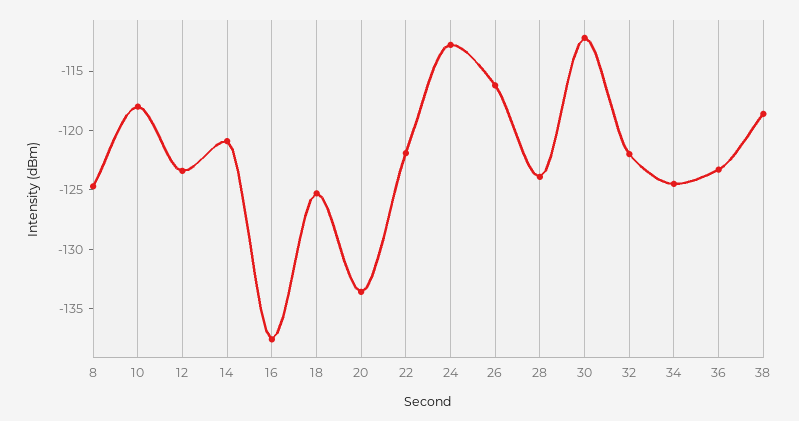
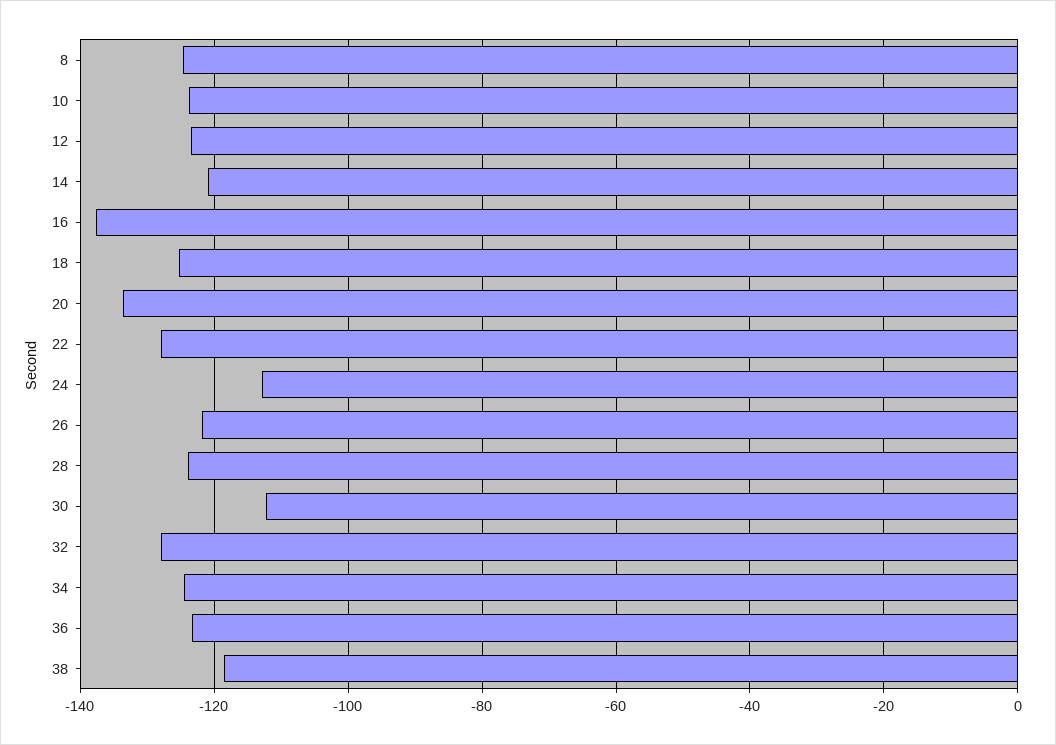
  {
    "8": -125,
-   "10": -118,
+   "10": -124,
    "12": -123,
    "14": -121,
    "16": -138,
    "18": -125,
    "20": -134,
-   "22": -122,
+   "22": -128,
    "24": -113,
-   "26": -116,
+   "26": -122,
    "28": -124,
    "30": -112,
-   "32": -122,
+   "32": -128,
    "34": -125,
    "36": -123,
    "38": -119
  }

